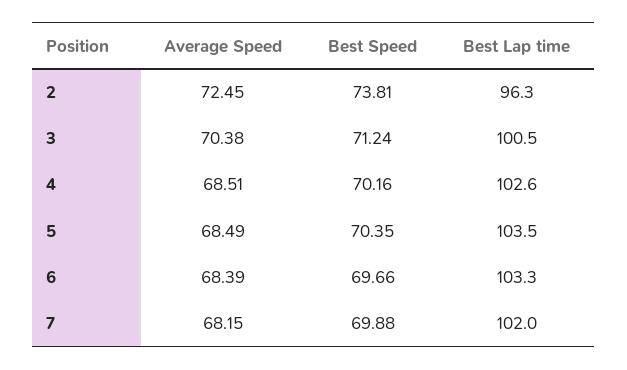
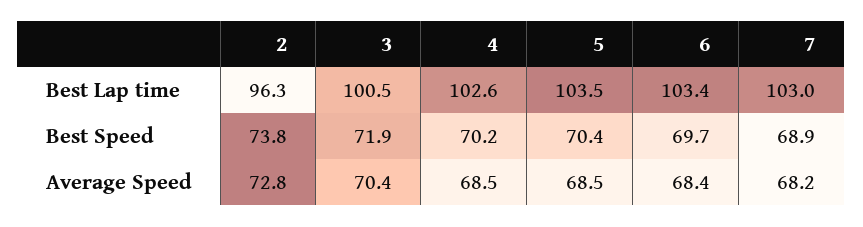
  {
    "Average Speed": {
-     "2": 72.45,
+     "2": 72.8,
      "3": 70.38,
      "4": 68.51,
      "5": 68.49,
      "6": 68.39,
      "7": 68.15
    },
    "Best Speed": {
      "2": 73.81,
-     "3": 71.24,
+     "3": 71.9,
      "4": 70.16,
      "5": 70.35,
      "6": 69.66,
-     "7": 69.88
+     "7": 68.9
    },
    "Best Lap time": {
      "2": 96.3,
      "3": 100.5,
      "4": 102.6,
      "5": 103.5,
-     "6": 103.3,
+     "6": 103.4,
-     "7": 102
+     "7": 103
    }
  }

